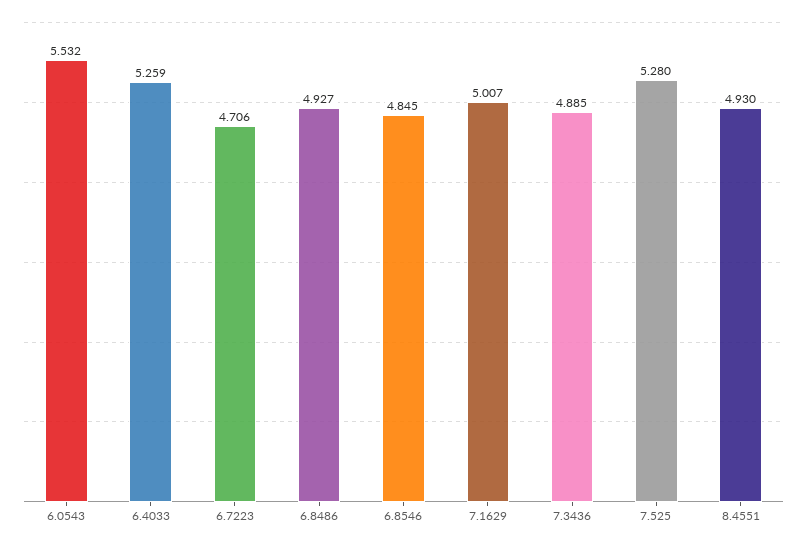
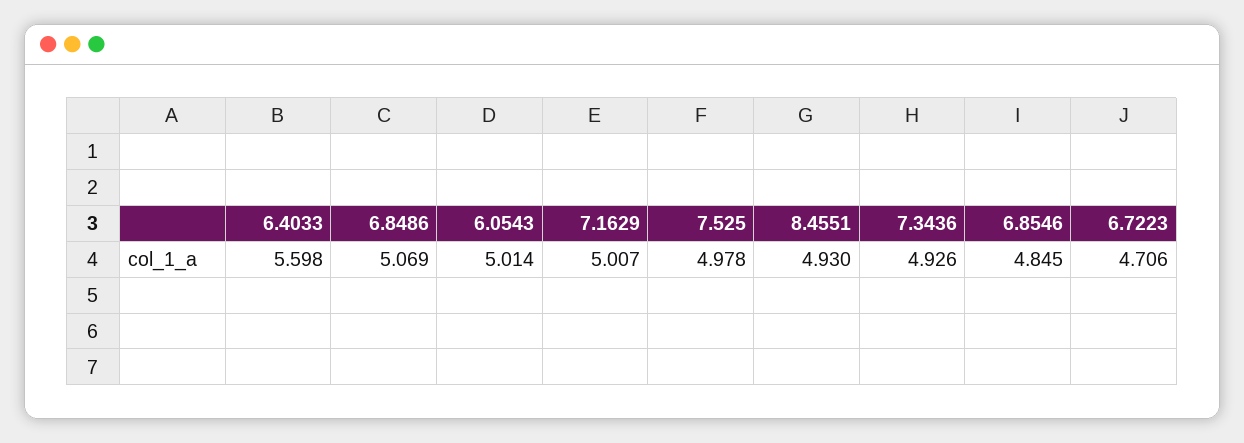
  {
-   "6.0543": 5.532,
+   "6.0543": 5.014,
-   "6.4033": 5.259,
+   "6.4033": 5.598,
    "6.7223": 4.706,
-   "6.8486": 4.927,
+   "6.8486": 5.069,
    "6.8546": 4.845,
    "7.1629": 5.007,
-   "7.3436": 4.885,
+   "7.3436": 4.926,
-   "7.525": 5.28,
+   "7.525": 4.978,
    "8.4551": 4.93
  }

